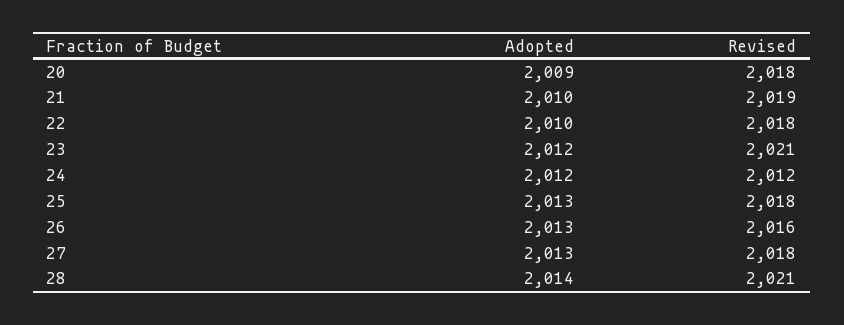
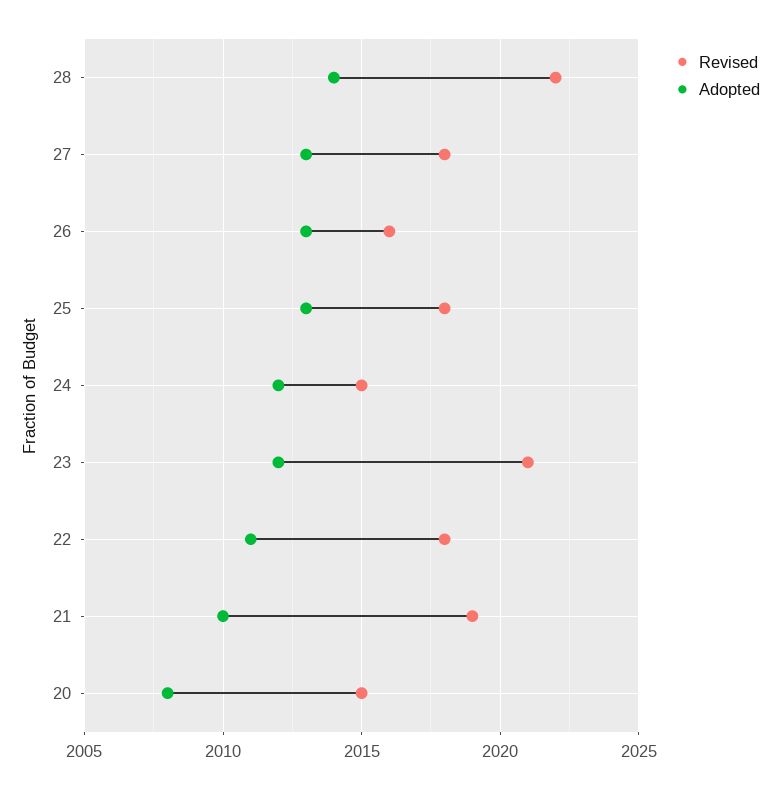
  {
    "Adopted": {
-     "20": 2009,
+     "20": 2008,
      "21": 2010,
-     "22": 2010,
+     "22": 2011,
      "23": 2012,
      "24": 2012,
      "25": 2013,
      "26": 2013,
      "27": 2013,
      "28": 2014
    },
    "Revised": {
-     "20": 2018,
+     "20": 2015,
      "21": 2019,
      "22": 2018,
      "23": 2021,
-     "24": 2012,
+     "24": 2015,
      "25": 2018,
      "26": 2016,
      "27": 2018,
-     "28": 2021
+     "28": 2022
    }
  }

